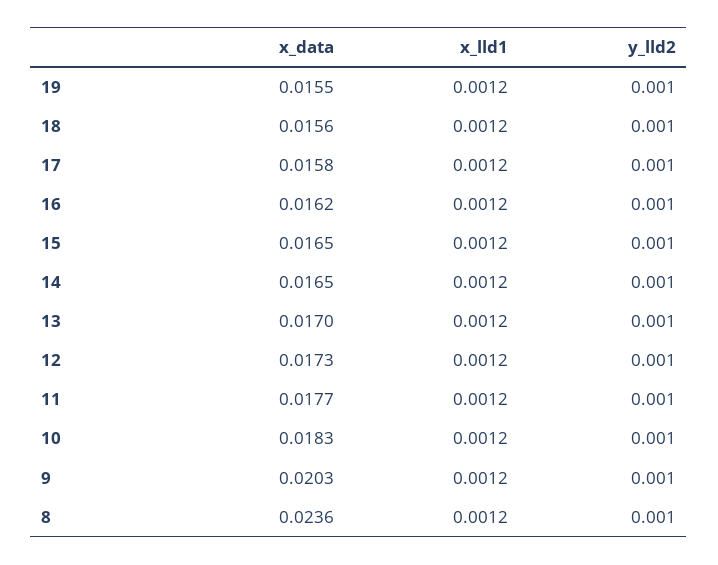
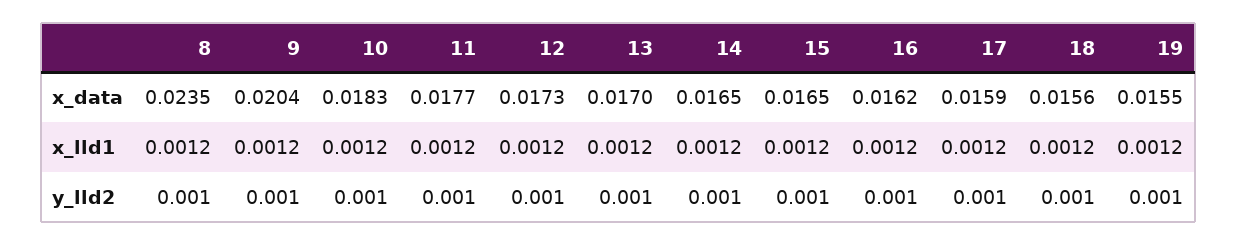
  {
    "x_data": {
      "19": 0.0155,
      "18": 0.0156,
-     "17": 0.0158,
+     "17": 0.0159,
      "16": 0.0162,
      "15": 0.0165,
      "14": 0.0165,
      "13": 0.017,
      "12": 0.0173,
      "11": 0.0177,
      "10": 0.0183,
-     "9": 0.0203,
+     "9": 0.0204,
-     "8": 0.0236
+     "8": 0.0235
    },
    "x_lld1": {
      "19": 0.0012,
      "18": 0.0012,
      "17": 0.0012,
      "16": 0.0012,
      "15": 0.0012,
      "14": 0.0012,
      "13": 0.0012,
      "12": 0.0012,
      "11": 0.0012,
      "10": 0.0012,
      "9": 0.0012,
      "8": 0.0012
    },
    "y_lld2": {
      "19": 0.001,
      "18": 0.001,
      "17": 0.001,
      "16": 0.001,
      "15": 0.001,
      "14": 0.001,
      "13": 0.001,
      "12": 0.001,
      "11": 0.001,
      "10": 0.001,
      "9": 0.001,
      "8": 0.001
    }
  }

